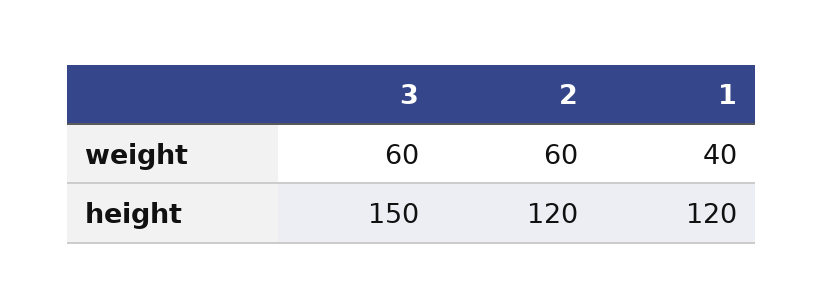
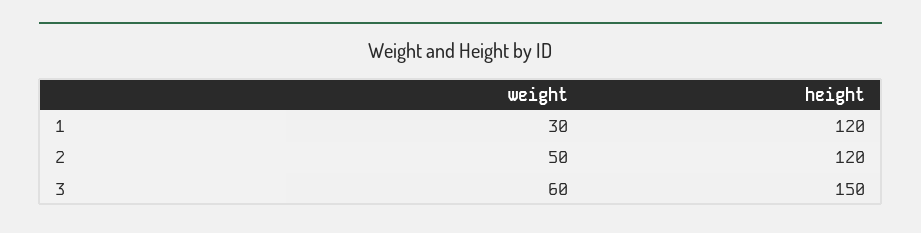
  {
    "3": {
      "weight": 60,
      "height": 150
    },
    "2": {
-     "weight": 60,
+     "weight": 50,
      "height": 120
    },
    "1": {
-     "weight": 40,
+     "weight": 30,
      "height": 120
    }
  }

